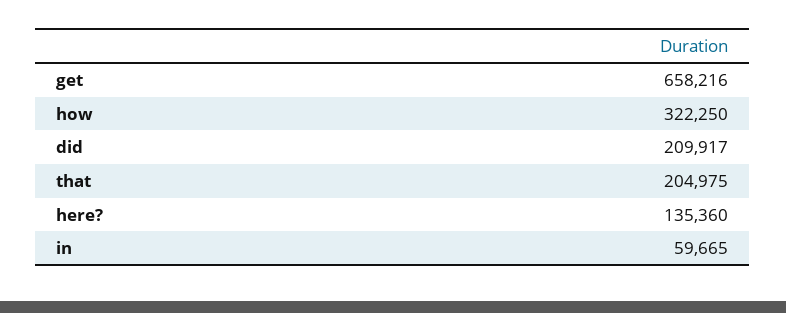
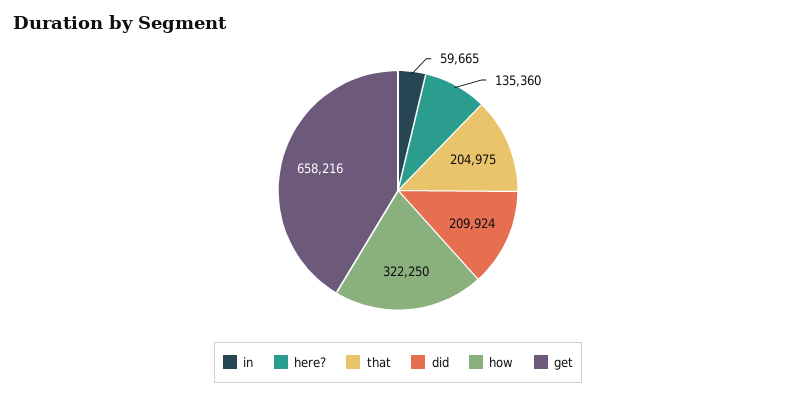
  {
    "get": 658216,
    "how": 322250,
-   "did": 209917,
+   "did": 209924,
    "that": 204975,
    "here?": 135360,
    "in": 59665
  }

